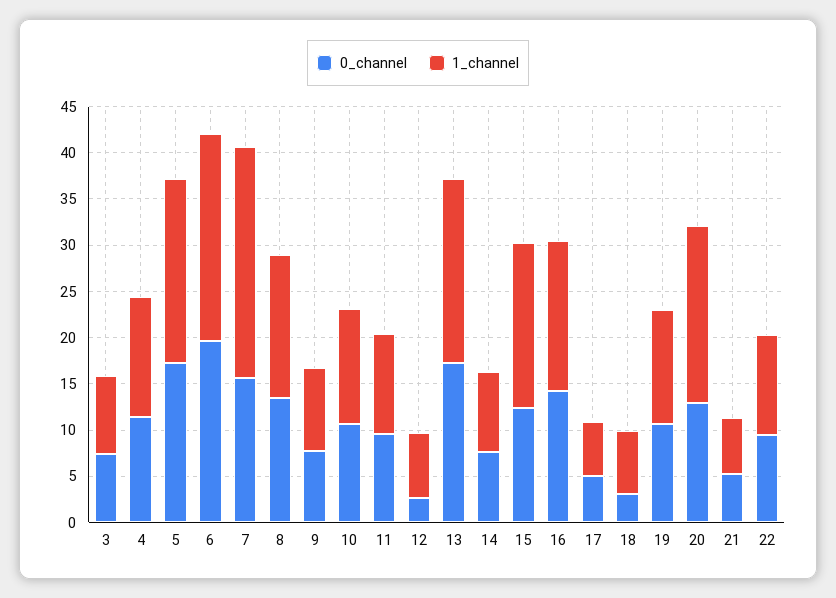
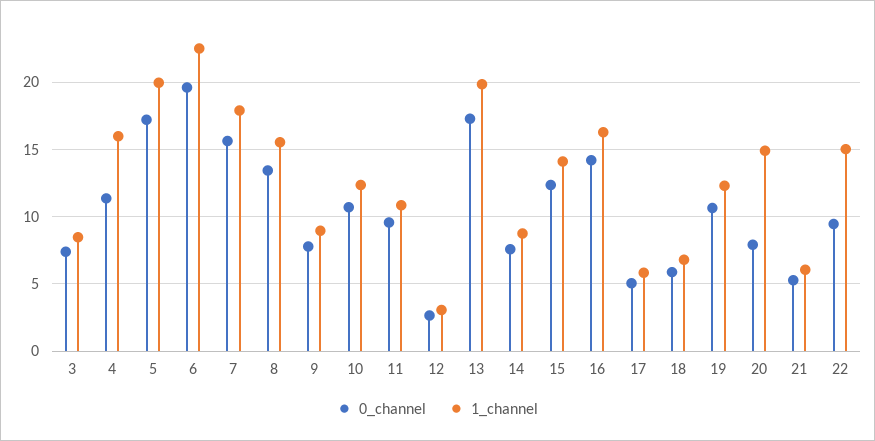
  {
    "0_channel": {
      "3": 7.5,
      "4": 11.5,
      "5": 17,
      "6": 19.5,
      "7": 15.5,
      "8": 13.5,
      "9": 8,
      "10": 10.5,
      "11": 9.5,
      "12": 2.5,
      "13": 17.5,
      "14": 7.5,
      "15": 12.5,
      "16": 14,
      "17": 5,
-     "18": 3,
+     "18": 6,
      "19": 10.5,
-     "20": 13,
+     "20": 8,
      "21": 5.5,
      "22": 9.5
    },
    "1_channel": {
      "3": 8.5,
-     "4": 13,
+     "4": 16,
      "5": 20,
      "6": 22.5,
-     "7": 25,
+     "7": 18,
      "8": 15.5,
      "9": 9,
      "10": 12.5,
      "11": 11,
-     "12": 7,
+     "12": 3,
      "13": 20,
      "14": 9,
-     "15": 18,
+     "15": 14,
      "16": 16.5,
      "17": 6,
      "18": 7,
      "19": 12.5,
-     "20": 19,
+     "20": 15,
      "21": 6,
-     "22": 11
+     "22": 15
    }
  }

